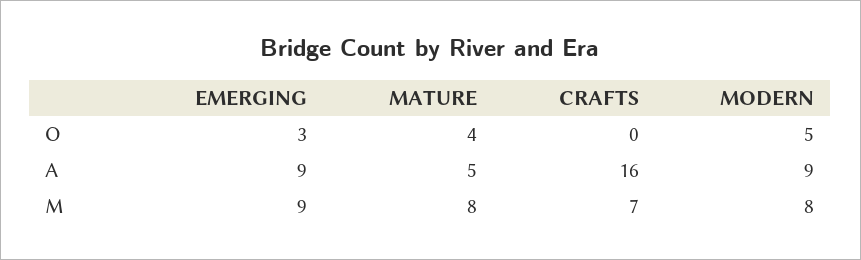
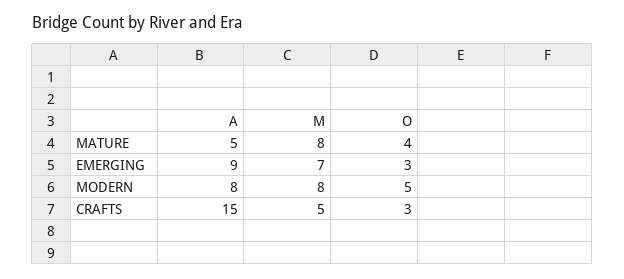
  {
    "EMERGING": {
      "O": 3,
      "A": 9,
-     "M": 9
+     "M": 7
    },
    "MATURE": {
      "O": 4,
      "A": 5,
      "M": 8
    },
    "CRAFTS": {
-     "O": 0,
+     "O": 3,
-     "A": 16,
+     "A": 15,
-     "M": 7
+     "M": 5
    },
    "MODERN": {
      "O": 5,
-     "A": 9,
+     "A": 8,
      "M": 8
    }
  }

